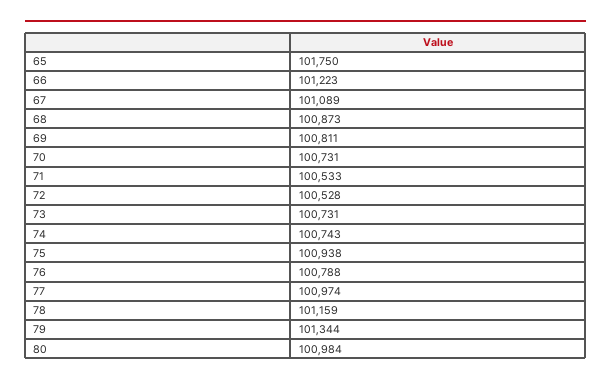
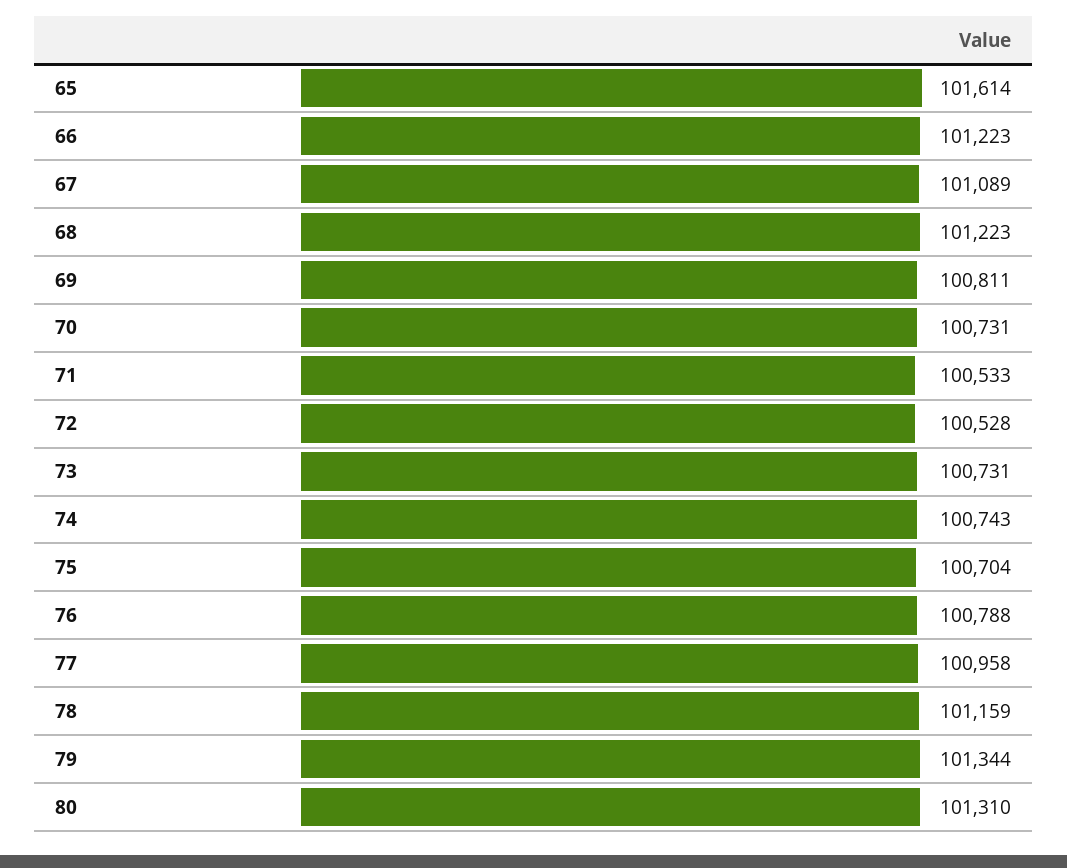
  {
-   "65": 101750,
+   "65": 101614,
    "66": 101223,
    "67": 101089,
-   "68": 100873,
+   "68": 101223,
    "69": 100811,
    "70": 100731,
    "71": 100533,
    "72": 100528,
    "73": 100731,
    "74": 100743,
-   "75": 100938,
+   "75": 100704,
    "76": 100788,
-   "77": 100974,
+   "77": 100958,
    "78": 101159,
    "79": 101344,
-   "80": 100984
+   "80": 101310
  }

